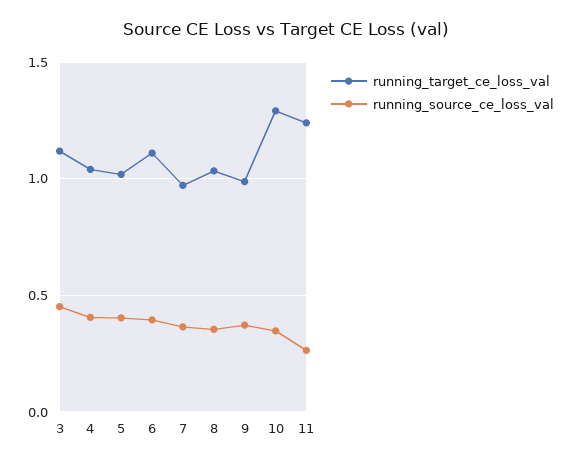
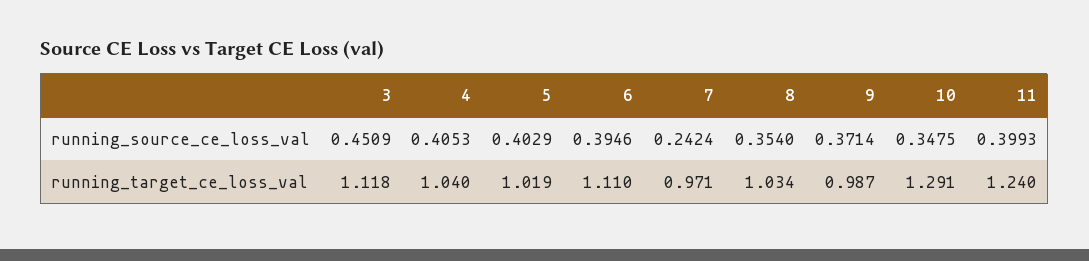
  {
    "running_target_ce_loss_val": {
      "3": 1.118,
      "4": 1.04,
      "5": 1.019,
      "6": 1.11,
      "7": 0.971,
      "8": 1.034,
      "9": 0.987,
      "10": 1.291,
      "11": 1.24
    },
    "running_source_ce_loss_val": {
      "3": 0.4509,
      "4": 0.4053,
      "5": 0.4029,
      "6": 0.3946,
-     "7": 0.35,
+     "7": 0.2424,
      "8": 0.354,
      "9": 0.3714,
      "10": 0.3475,
-     "11": 0.25
+     "11": 0.3993
    }
  }

